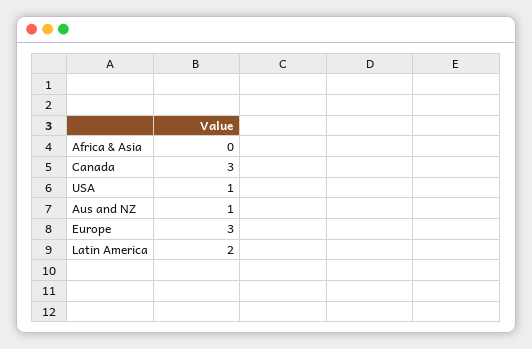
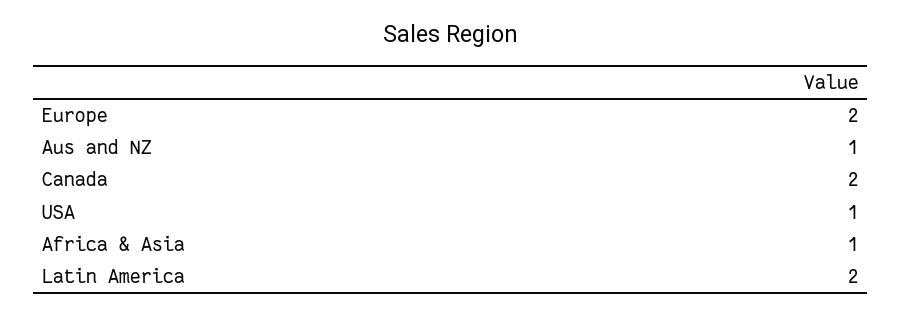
  {
-   "Africa & Asia": 0,
+   "Africa & Asia": 1,
-   "Canada": 3,
+   "Canada": 2,
    "USA": 1,
    "Aus and NZ": 1,
-   "Europe": 3,
+   "Europe": 2,
    "Latin America": 2
  }

